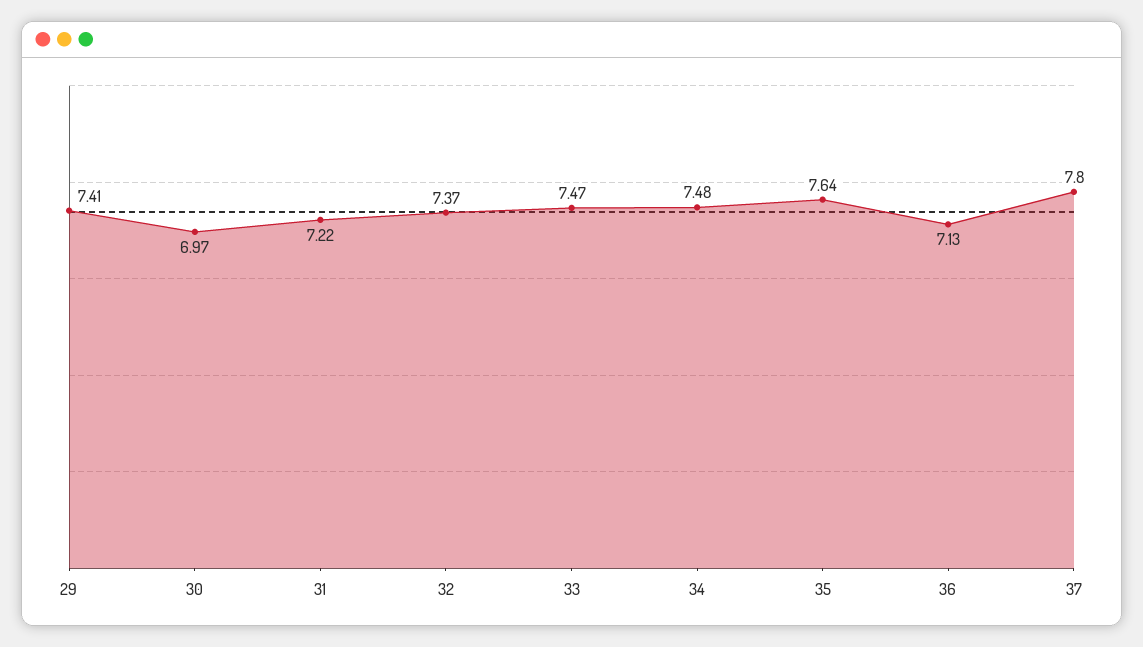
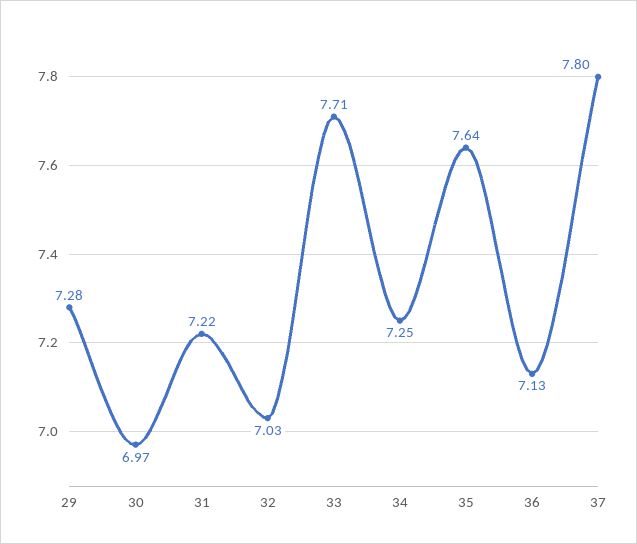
  {
-   "29": 7.41,
+   "29": 7.28,
    "30": 6.97,
    "31": 7.22,
-   "32": 7.37,
+   "32": 7.03,
-   "33": 7.47,
+   "33": 7.71,
-   "34": 7.48,
+   "34": 7.25,
    "35": 7.64,
    "36": 7.13,
    "37": 7.8
  }

